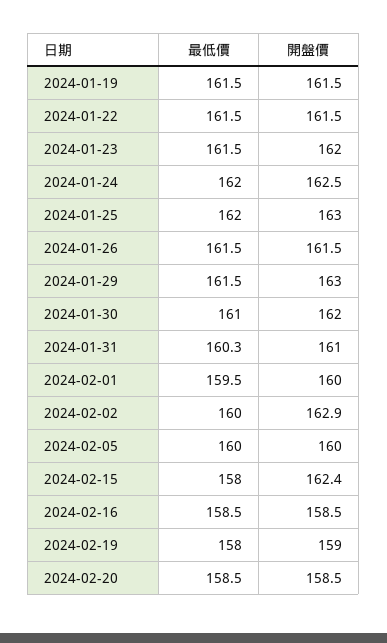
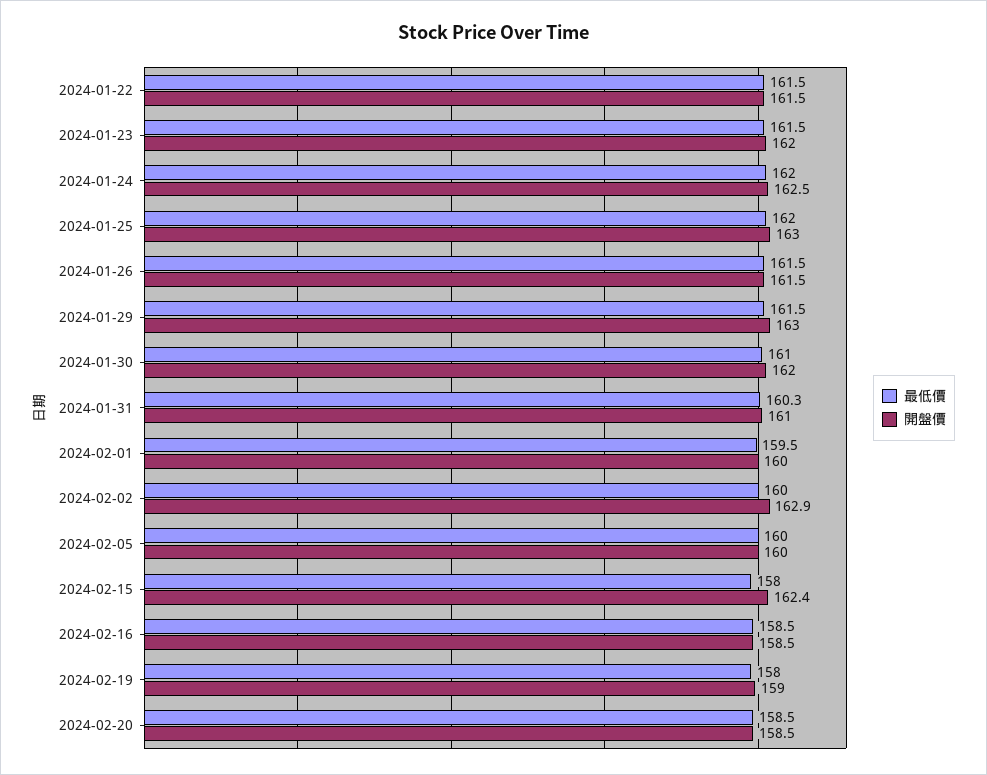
  {
    "最低價": {
-     "2024-01-19": 161.5,
      "2024-01-22": 161.5,
      "2024-01-23": 161.5,
      "2024-01-24": 162,
      "2024-01-25": 162,
      "2024-01-26": 161.5,
      "2024-01-29": 161.5,
      "2024-01-30": 161,
      "2024-01-31": 160.3,
      "2024-02-01": 159.5,
      "2024-02-02": 160,
      "2024-02-05": 160,
      "2024-02-15": 158,
      "2024-02-16": 158.5,
      "2024-02-19": 158,
      "2024-02-20": 158.5
    },
    "開盤價": {
-     "2024-01-19": 161.5,
      "2024-01-22": 161.5,
      "2024-01-23": 162,
      "2024-01-24": 162.5,
      "2024-01-25": 163,
      "2024-01-26": 161.5,
      "2024-01-29": 163,
      "2024-01-30": 162,
      "2024-01-31": 161,
      "2024-02-01": 160,
      "2024-02-02": 162.9,
      "2024-02-05": 160,
      "2024-02-15": 162.4,
      "2024-02-16": 158.5,
      "2024-02-19": 159,
      "2024-02-20": 158.5
    }
  }

